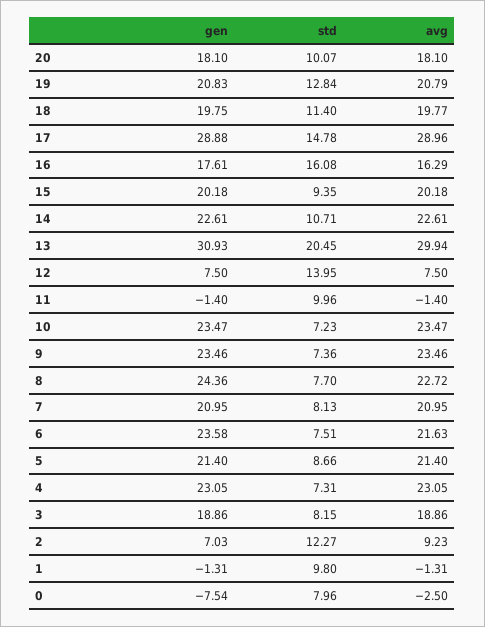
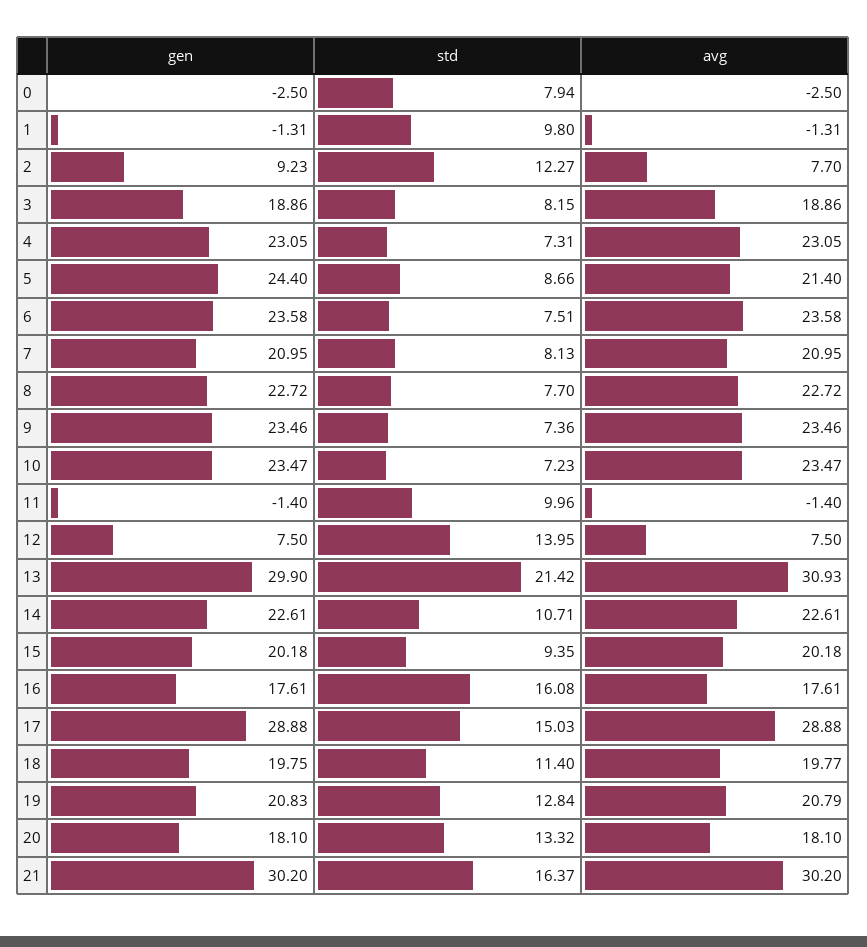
  {
    "gen": {
      "20": 18.1,
      "19": 20.83,
      "18": 19.75,
      "17": 28.88,
      "16": 17.61,
      "15": 20.18,
      "14": 22.61,
-     "13": 30.93,
+     "13": 29.9,
      "12": 7.5,
      "11": -1.4,
      "10": 23.47,
      "9": 23.46,
-     "8": 24.36,
+     "8": 22.72,
      "7": 20.95,
      "6": 23.58,
-     "5": 21.4,
+     "5": 24.4,
      "4": 23.05,
      "3": 18.86,
-     "2": 7.03,
+     "2": 9.23,
      "1": -1.31,
-     "0": -7.54
+     "0": -2.5,
+     "21": 30.2
    },
    "std": {
-     "20": 10.07,
+     "20": 13.32,
      "19": 12.84,
      "18": 11.4,
-     "17": 14.78,
+     "17": 15.03,
      "16": 16.08,
      "15": 9.35,
      "14": 10.71,
-     "13": 20.45,
+     "13": 21.42,
      "12": 13.95,
      "11": 9.96,
      "10": 7.23,
      "9": 7.36,
      "8": 7.7,
      "7": 8.13,
      "6": 7.51,
      "5": 8.66,
      "4": 7.31,
      "3": 8.15,
      "2": 12.27,
      "1": 9.8,
-     "0": 7.96
+     "0": 7.94,
+     "21": 16.37
    },
    "avg": {
      "20": 18.1,
      "19": 20.79,
      "18": 19.77,
-     "17": 28.96,
+     "17": 28.88,
-     "16": 16.29,
+     "16": 17.61,
      "15": 20.18,
      "14": 22.61,
-     "13": 29.94,
+     "13": 30.93,
      "12": 7.5,
      "11": -1.4,
      "10": 23.47,
      "9": 23.46,
      "8": 22.72,
      "7": 20.95,
-     "6": 21.63,
+     "6": 23.58,
      "5": 21.4,
      "4": 23.05,
      "3": 18.86,
-     "2": 9.23,
+     "2": 7.7,
      "1": -1.31,
-     "0": -2.5
+     "0": -2.5,
+     "21": 30.2
    }
  }

